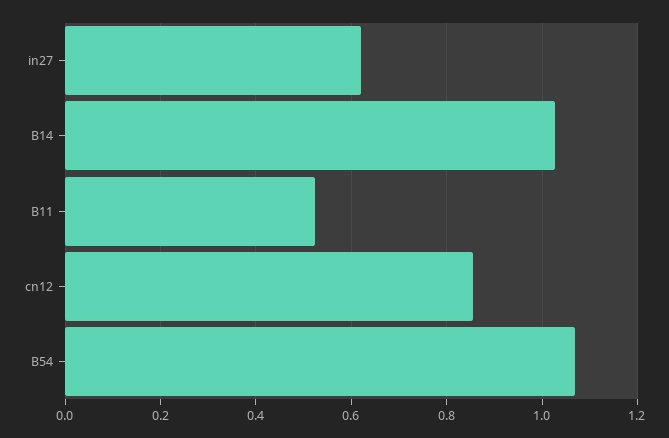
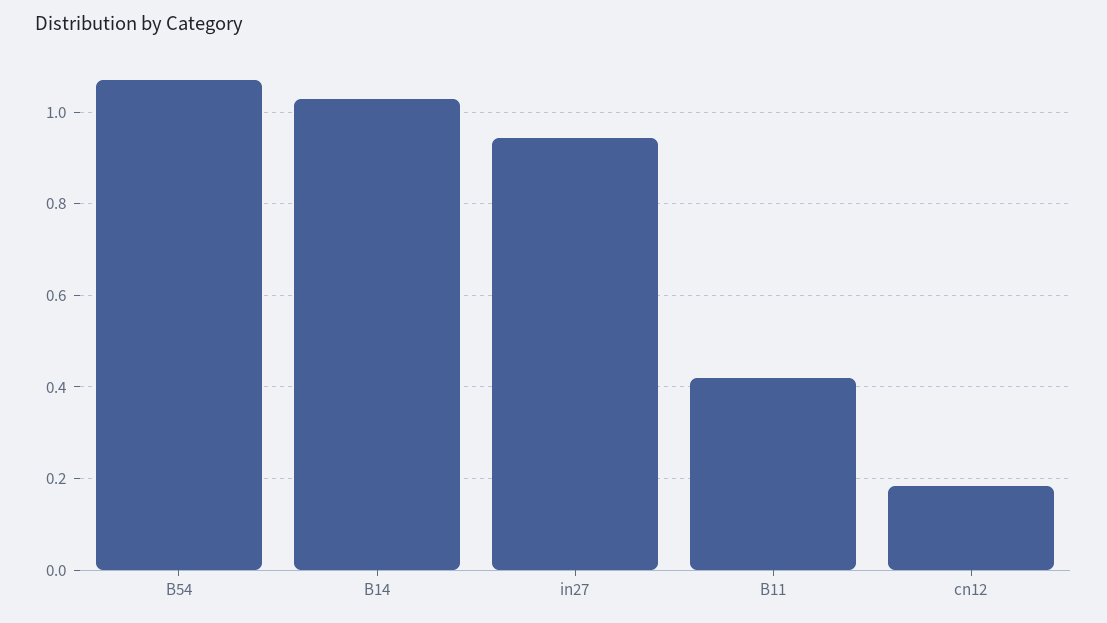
  {
-   "in27": 0.62,
+   "in27": 0.94,
    "B14": 1.02,
-   "B11": 0.52,
+   "B11": 0.42,
-   "cn12": 0.86,
+   "cn12": 0.18,
    "B54": 1.06
  }

